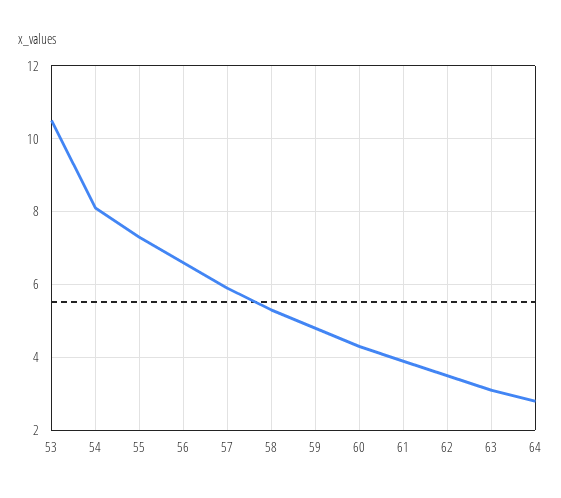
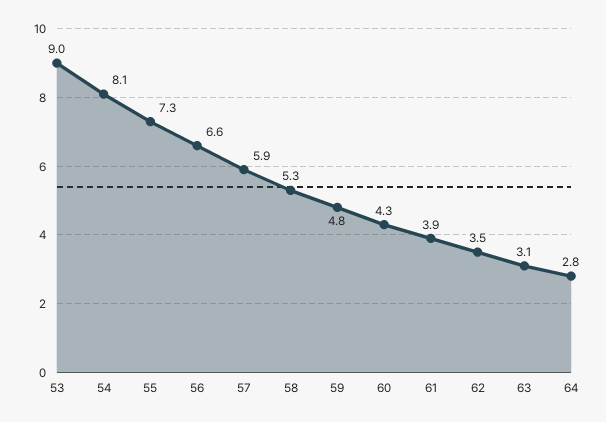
  {
-   "53": 10.5,
+   "53": 9,
    "54": 8.1,
    "55": 7.3,
    "56": 6.6,
    "57": 5.9,
    "58": 5.3,
    "59": 4.8,
    "60": 4.3,
    "61": 3.9,
    "62": 3.5,
    "63": 3.1,
    "64": 2.8
  }

